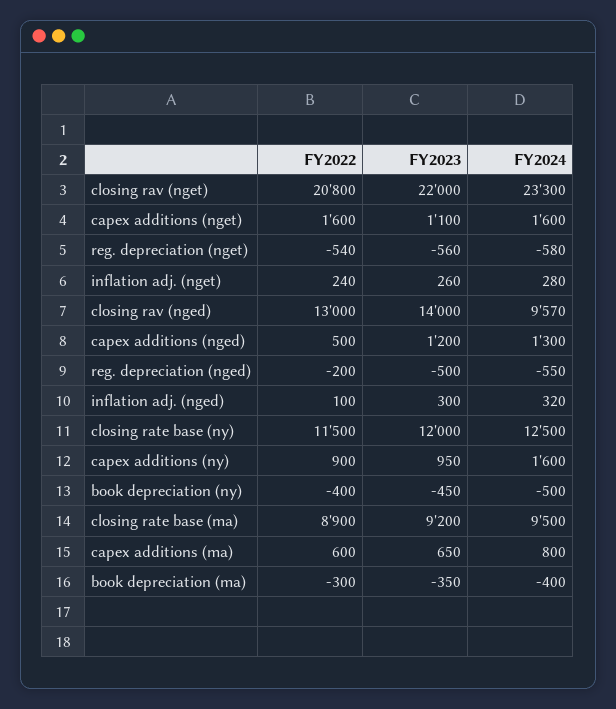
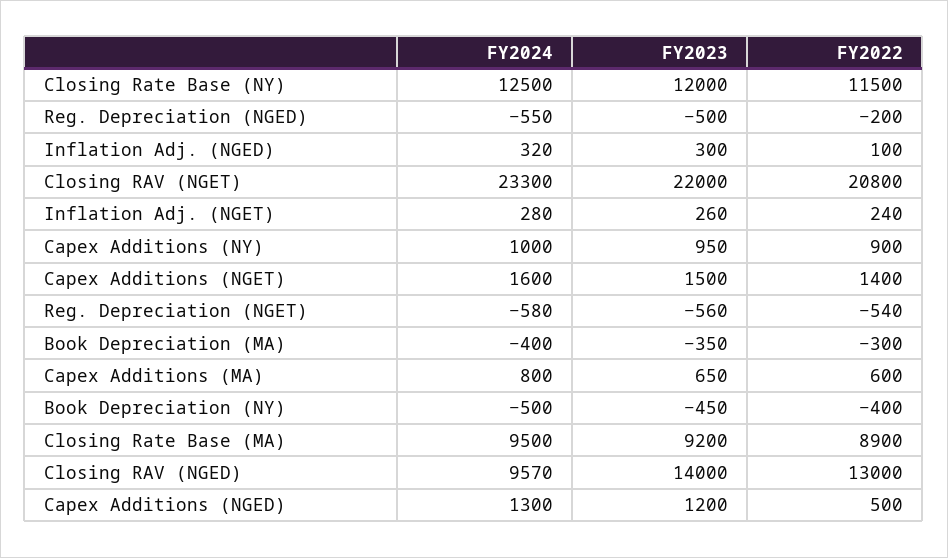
  {
    "FY2022": {
      "closing rav (nget)": 20800,
-     "capex additions (nget)": 1600,
+     "capex additions (nget)": 1400,
      "reg. depreciation (nget)": -540,
      "inflation adj. (nget)": 240,
      "closing rav (nged)": 13000,
      "capex additions (nged)": 500,
      "reg. depreciation (nged)": -200,
      "inflation adj. (nged)": 100,
      "closing rate base (ny)": 11500,
      "capex additions (ny)": 900,
      "book depreciation (ny)": -400,
      "closing rate base (ma)": 8900,
      "capex additions (ma)": 600,
      "book depreciation (ma)": -300
    },
    "FY2023": {
      "closing rav (nget)": 22000,
-     "capex additions (nget)": 1100,
+     "capex additions (nget)": 1500,
      "reg. depreciation (nget)": -560,
      "inflation adj. (nget)": 260,
      "closing rav (nged)": 14000,
      "capex additions (nged)": 1200,
      "reg. depreciation (nged)": -500,
      "inflation adj. (nged)": 300,
      "closing rate base (ny)": 12000,
      "capex additions (ny)": 950,
      "book depreciation (ny)": -450,
      "closing rate base (ma)": 9200,
      "capex additions (ma)": 650,
      "book depreciation (ma)": -350
    },
    "FY2024": {
      "closing rav (nget)": 23300,
      "capex additions (nget)": 1600,
      "reg. depreciation (nget)": -580,
      "inflation adj. (nget)": 280,
      "closing rav (nged)": 9570,
      "capex additions (nged)": 1300,
      "reg. depreciation (nged)": -550,
      "inflation adj. (nged)": 320,
      "closing rate base (ny)": 12500,
-     "capex additions (ny)": 1600,
+     "capex additions (ny)": 1000,
      "book depreciation (ny)": -500,
      "closing rate base (ma)": 9500,
      "capex additions (ma)": 800,
      "book depreciation (ma)": -400
    }
  }

